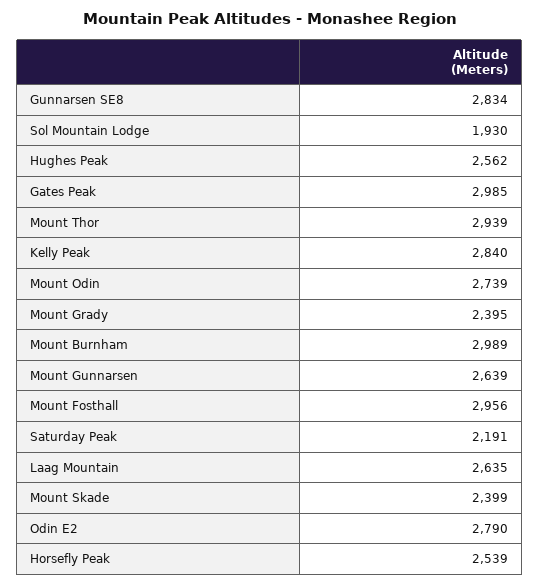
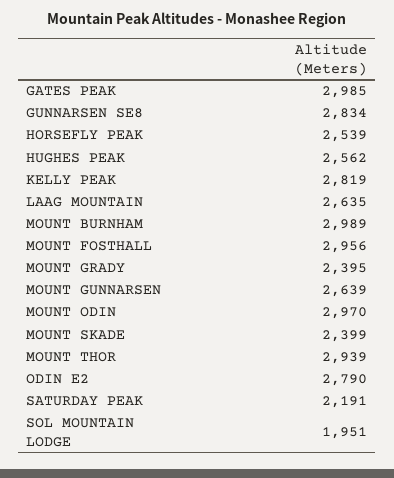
  {
    "Gunnarsen SE8": 2834,
-   "Sol Mountain Lodge": 1930,
+   "Sol Mountain Lodge": 1951,
    "Hughes Peak": 2562,
    "Gates Peak": 2985,
    "Mount Thor": 2939,
-   "Kelly Peak": 2840,
+   "Kelly Peak": 2819,
-   "Mount Odin": 2739,
+   "Mount Odin": 2970,
    "Mount Grady": 2395,
    "Mount Burnham": 2989,
    "Mount Gunnarsen": 2639,
    "Mount Fosthall": 2956,
    "Saturday Peak": 2191,
    "Laag Mountain": 2635,
    "Mount Skade": 2399,
    "Odin E2": 2790,
    "Horsefly Peak": 2539
  }

